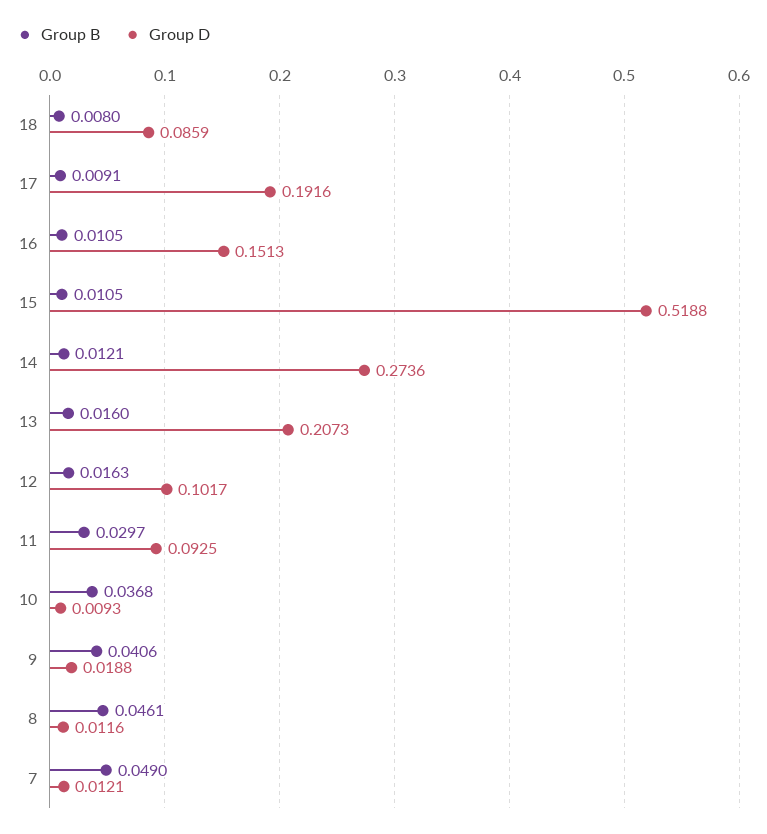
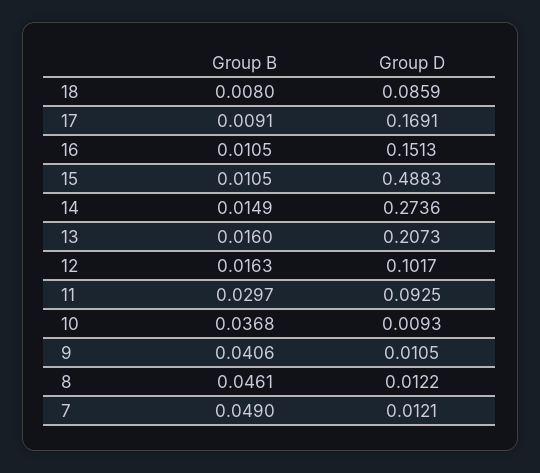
  {
    "Group B": {
      "18": 0.008,
      "17": 0.0091,
      "16": 0.0105,
      "15": 0.0105,
-     "14": 0.0121,
+     "14": 0.0149,
      "13": 0.016,
      "12": 0.0163,
      "11": 0.0297,
      "10": 0.0368,
      "9": 0.0406,
      "8": 0.0461,
      "7": 0.049
    },
    "Group D": {
      "18": 0.0859,
-     "17": 0.1916,
+     "17": 0.1691,
      "16": 0.1513,
-     "15": 0.5188,
+     "15": 0.4883,
      "14": 0.2736,
      "13": 0.2073,
      "12": 0.1017,
      "11": 0.0925,
      "10": 0.0093,
-     "9": 0.0188,
+     "9": 0.0105,
-     "8": 0.0116,
+     "8": 0.0122,
      "7": 0.0121
    }
  }

